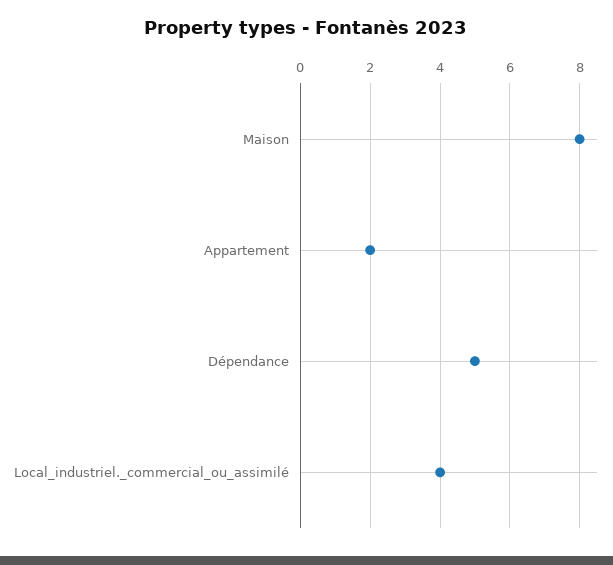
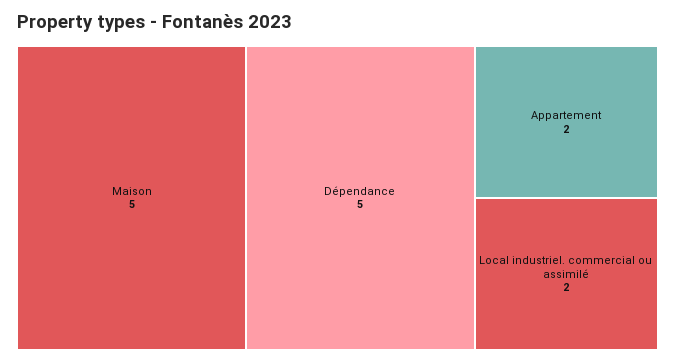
  {
-   "Maison": 8,
+   "Maison": 5,
    "Appartement": 2,
    "Dépendance": 5,
-   "Local_industriel._commercial_ou_assimilé": 4
+   "Local_industriel._commercial_ou_assimilé": 2
  }

